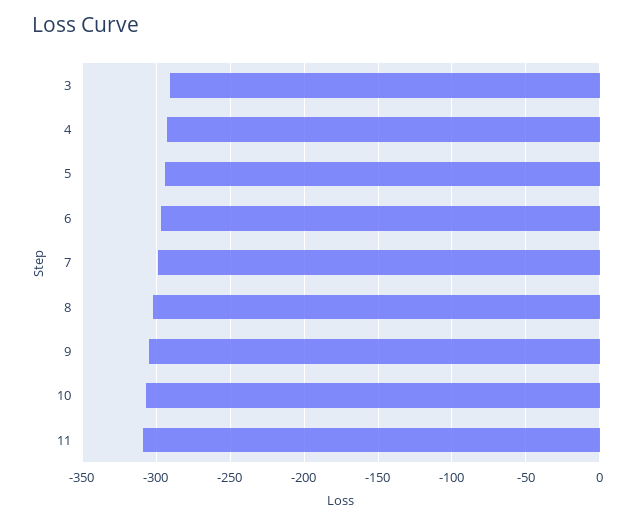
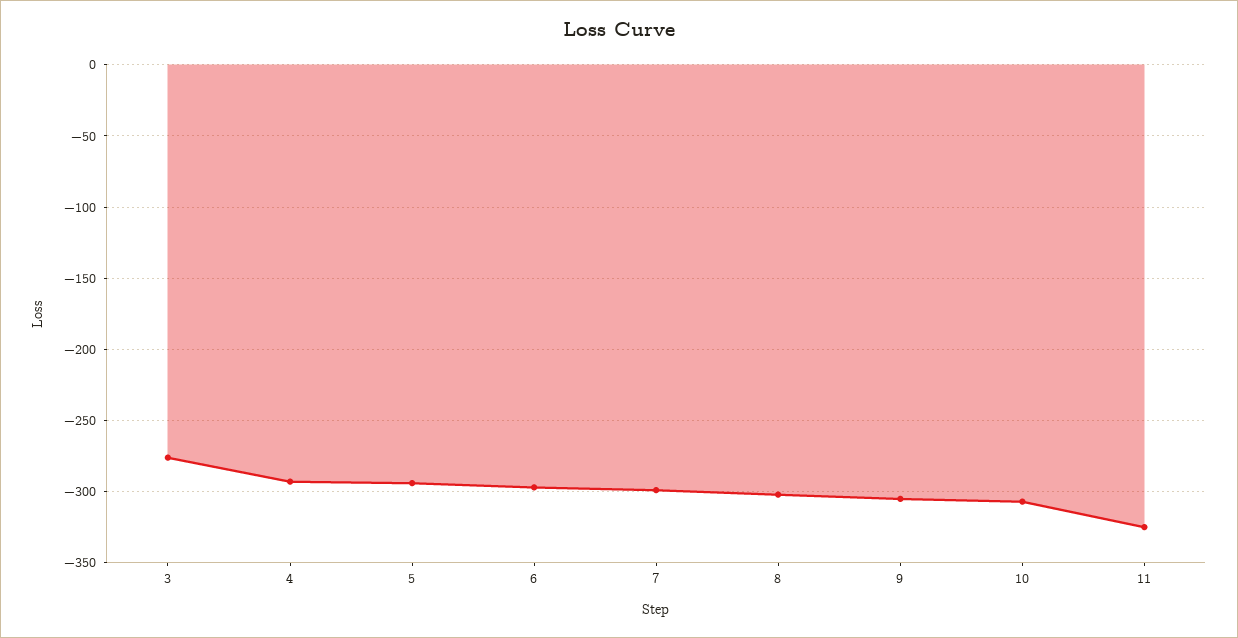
  {
-   "3": -290,
+   "3": -275,
    "4": -295,
    "5": -295,
    "6": -295,
    "7": -300,
    "8": -300,
    "9": -305,
    "10": -305,
-   "11": -310
+   "11": -325
  }

